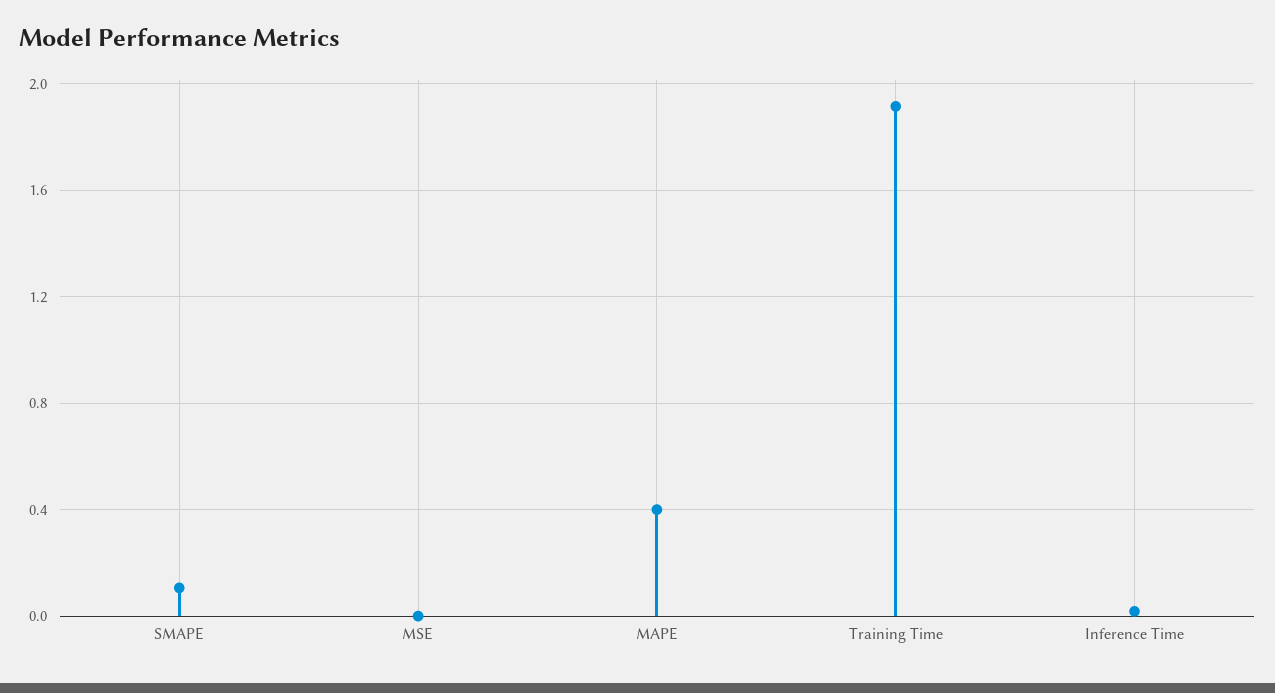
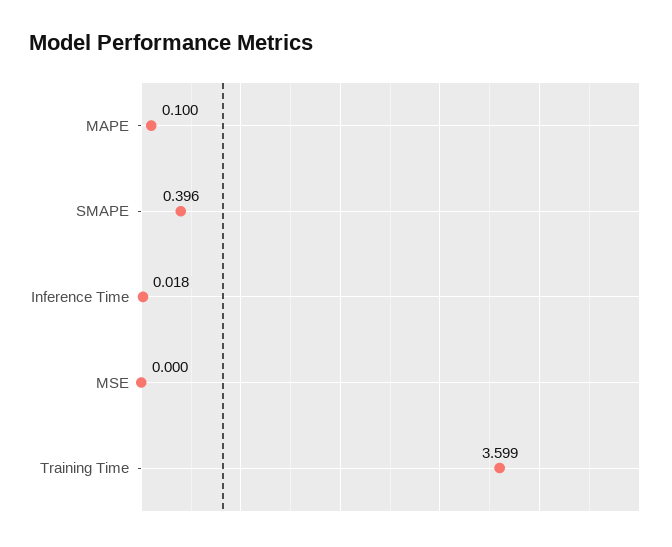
  {
-   "SMAPE": 0.1,
+   "SMAPE": 0.396,
    "MSE": 0,
-   "MAPE": 0.4,
+   "MAPE": 0.1,
-   "Training Time": 1.9,
+   "Training Time": 3.599,
    "Inference Time": 0.018
  }

